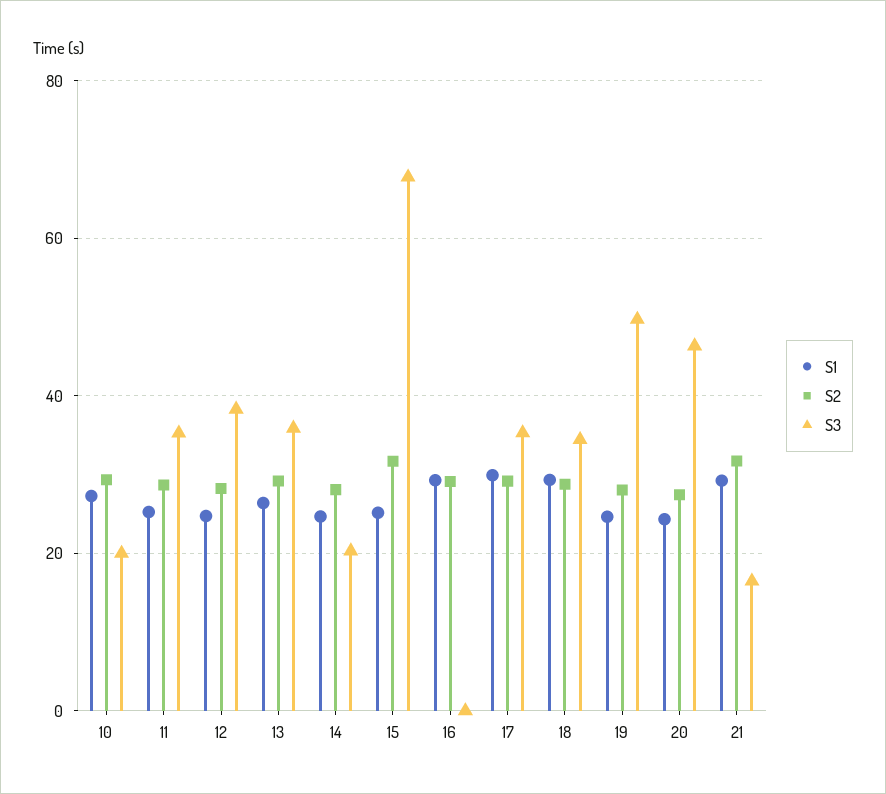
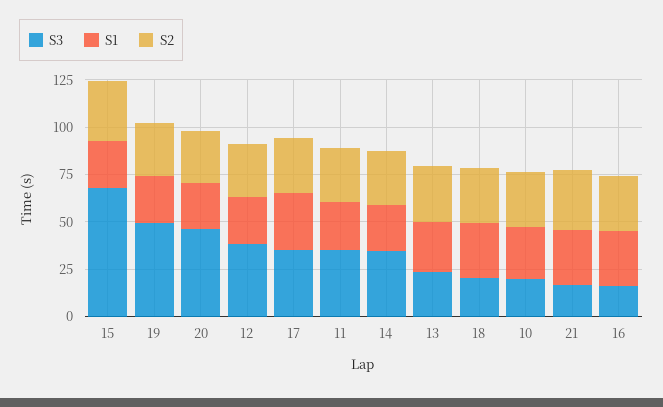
  {
    "S1": {
      "10": 28,
      "11": 26,
      "12": 24,
      "13": 26,
      "14": 24,
      "15": 26,
      "16": 30,
      "17": 30,
      "18": 30,
      "19": 24,
      "20": 24,
      "21": 30
    },
    "S2": {
      "10": 30,
      "11": 28,
      "12": 28,
      "13": 30,
      "14": 28,
      "15": 32,
      "16": 30,
      "17": 30,
      "18": 28,
      "19": 28,
      "20": 28,
      "21": 32
    },
    "S3": {
      "10": 20,
      "11": 36,
      "12": 38,
-     "13": 36,
+     "13": 25,
-     "14": 20,
+     "14": 35,
      "15": 68,
-     "16": 0,
+     "16": 15,
      "17": 36,
-     "18": 34,
+     "18": 20,
      "19": 50,
      "20": 46,
      "21": 16
    }
  }

